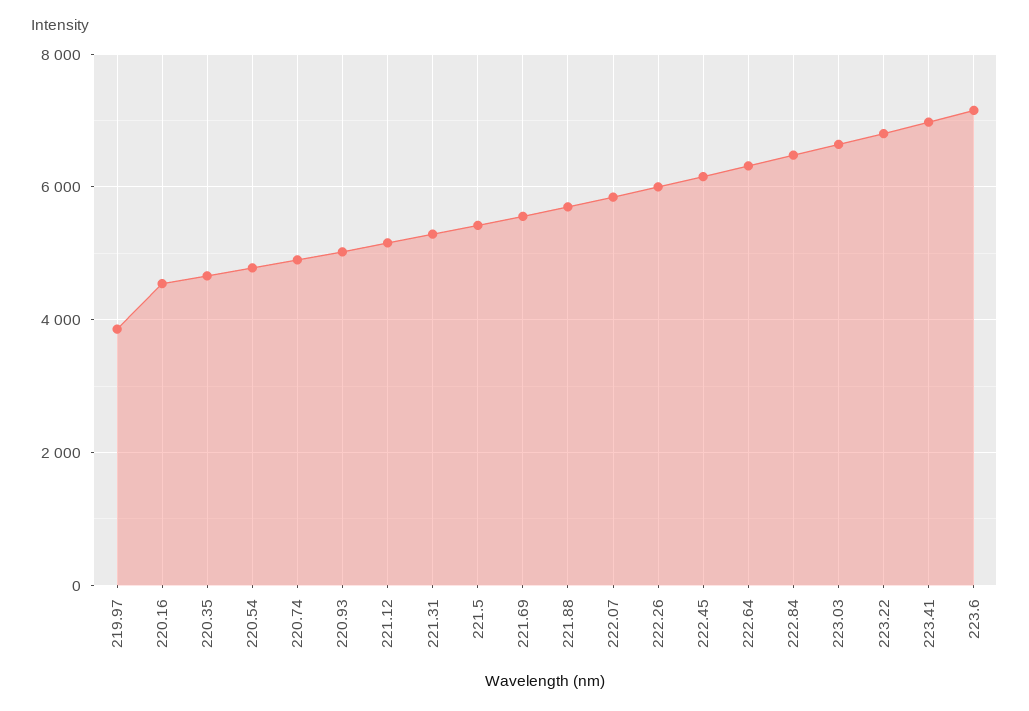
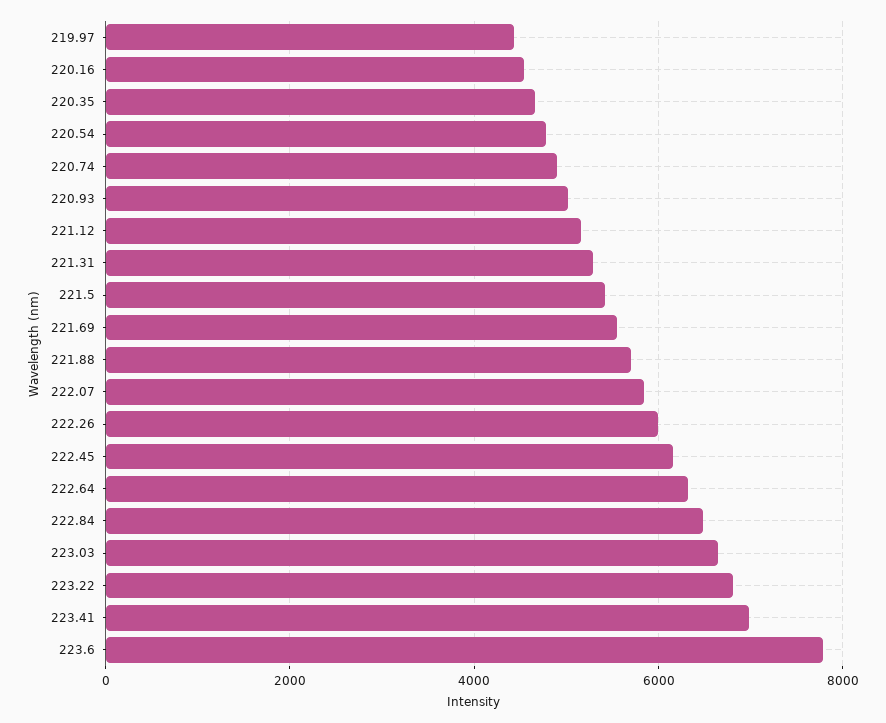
  {
-   "219.97": 3800,
+   "219.97": 4400,
    "220.16": 4600,
    "220.35": 4600,
    "220.54": 4800,
    "220.74": 4800,
    "220.93": 5000,
    "221.12": 5200,
    "221.31": 5200,
    "221.5": 5400,
    "221.69": 5600,
    "221.88": 5600,
    "222.07": 5800,
    "222.26": 6000,
    "222.45": 6200,
    "222.64": 6400,
    "222.84": 6400,
    "223.03": 6600,
    "223.22": 6800,
    "223.41": 7000,
-   "223.6": 7200
+   "223.6": 7800
  }

